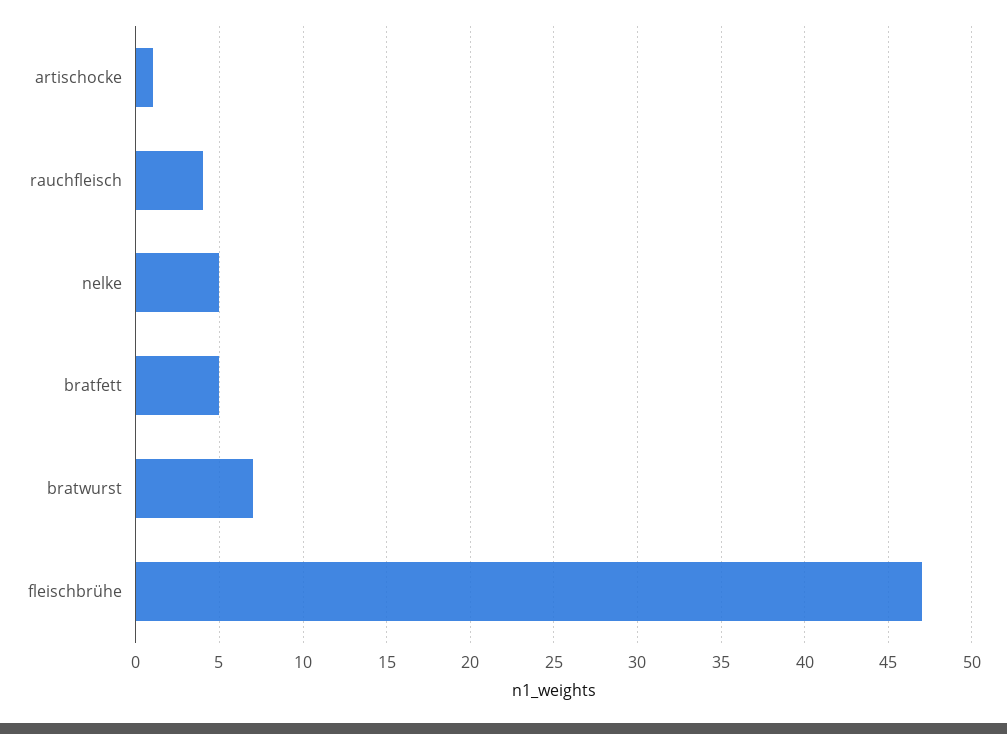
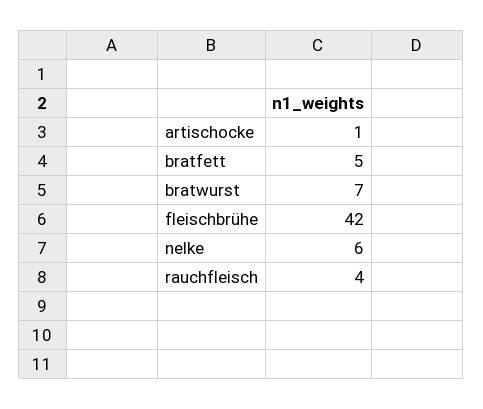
  {
    "artischocke": 1,
    "rauchfleisch": 4,
-   "nelke": 5,
+   "nelke": 6,
    "bratfett": 5,
    "bratwurst": 7,
-   "fleischbrühe": 47
+   "fleischbrühe": 42
  }

